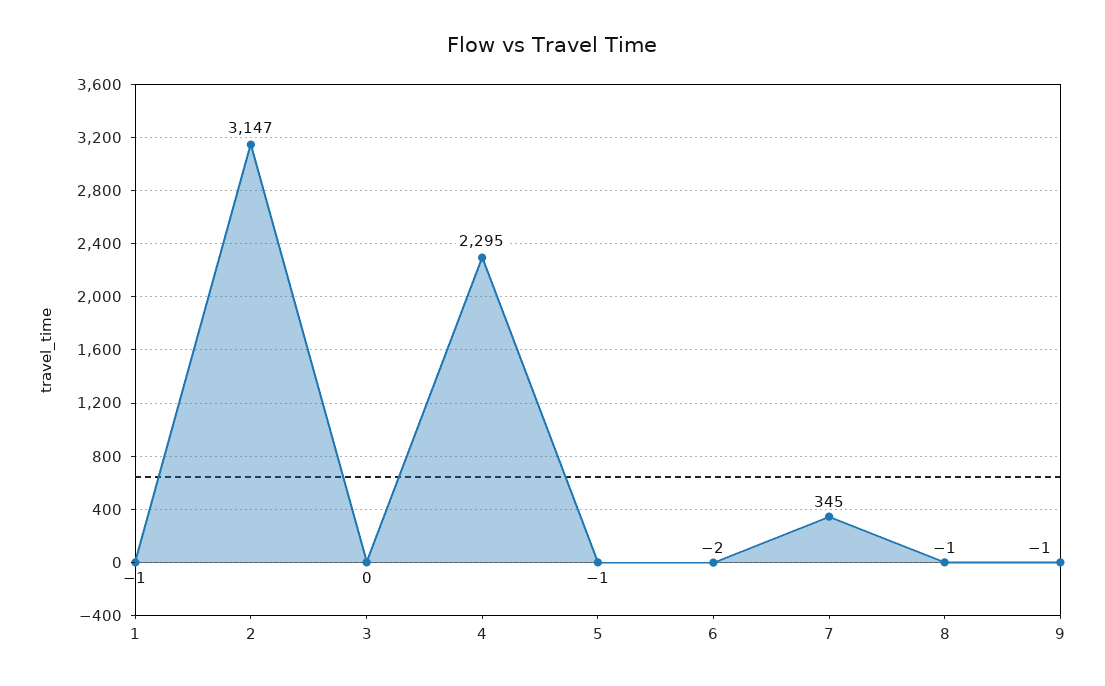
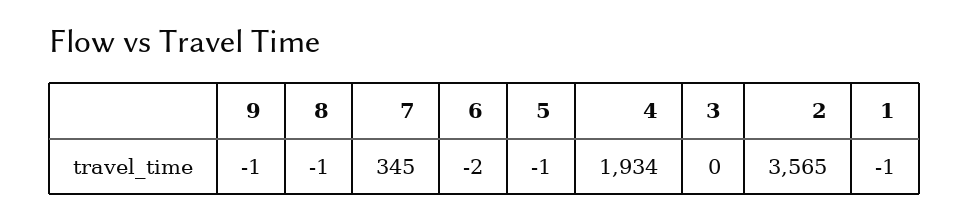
  {
    "1": -1,
-   "2": 3147,
+   "2": 3565,
    "3": 0,
-   "4": 2295,
+   "4": 1934,
    "5": -1,
    "6": -2,
    "7": 345,
    "8": -1,
    "9": -1
  }

